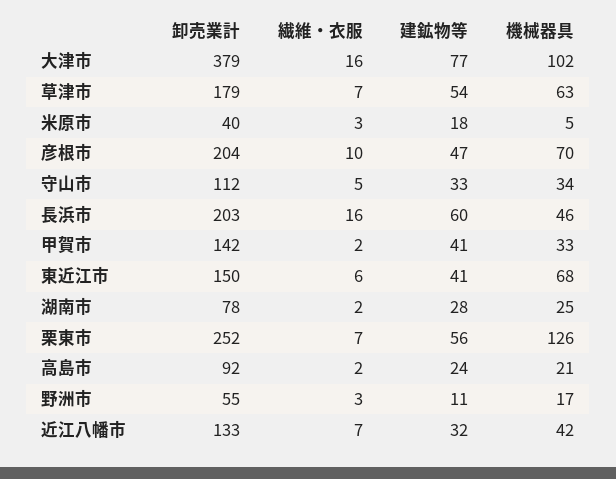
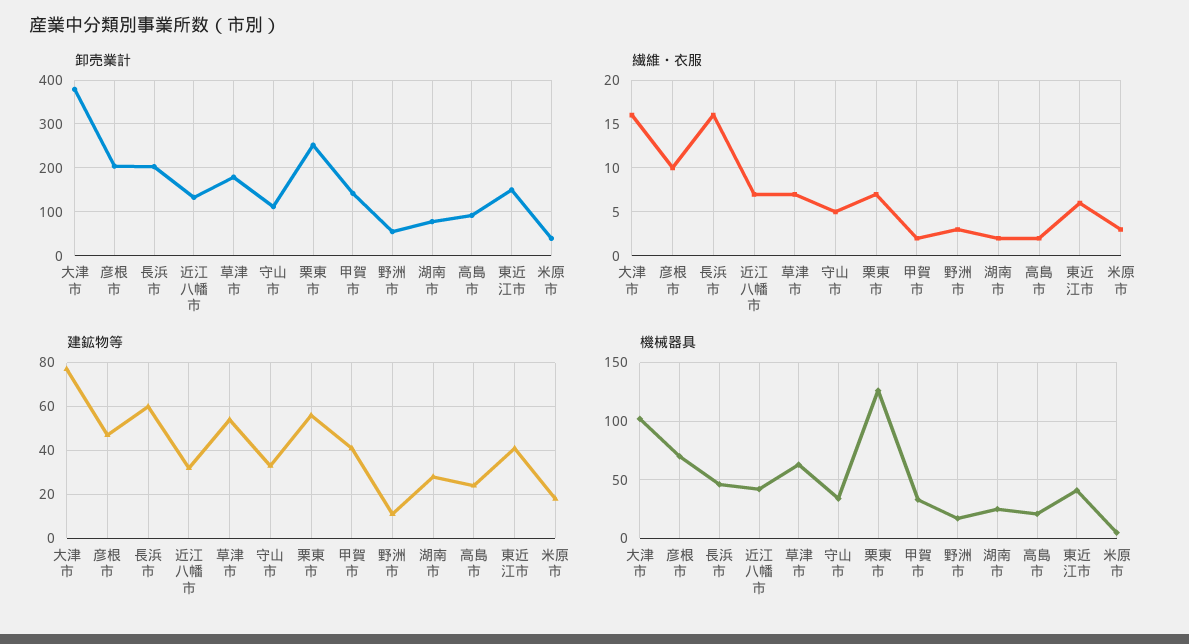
  {
    "卸売業計": {
      "大津市": 379,
      "草津市": 179,
      "米原市": 40,
      "彦根市": 204,
      "守山市": 112,
      "長浜市": 203,
      "甲賀市": 142,
      "東近江市": 150,
      "湖南市": 78,
      "栗東市": 252,
      "高島市": 92,
      "野洲市": 55,
      "近江八幡市": 133
    },
    "繊維・衣服": {
      "大津市": 16,
      "草津市": 7,
      "米原市": 3,
      "彦根市": 10,
      "守山市": 5,
      "長浜市": 16,
      "甲賀市": 2,
      "東近江市": 6,
      "湖南市": 2,
      "栗東市": 7,
      "高島市": 2,
      "野洲市": 3,
      "近江八幡市": 7
    },
    "建鉱物等": {
      "大津市": 77,
      "草津市": 54,
      "米原市": 18,
      "彦根市": 47,
      "守山市": 33,
      "長浜市": 60,
      "甲賀市": 41,
      "東近江市": 41,
      "湖南市": 28,
      "栗東市": 56,
      "高島市": 24,
      "野洲市": 11,
      "近江八幡市": 32
    },
    "機械器具": {
      "大津市": 102,
      "草津市": 63,
      "米原市": 5,
      "彦根市": 70,
      "守山市": 34,
      "長浜市": 46,
      "甲賀市": 33,
-     "東近江市": 68,
+     "東近江市": 40,
      "湖南市": 25,
      "栗東市": 126,
      "高島市": 21,
      "野洲市": 17,
      "近江八幡市": 42
    }
  }

